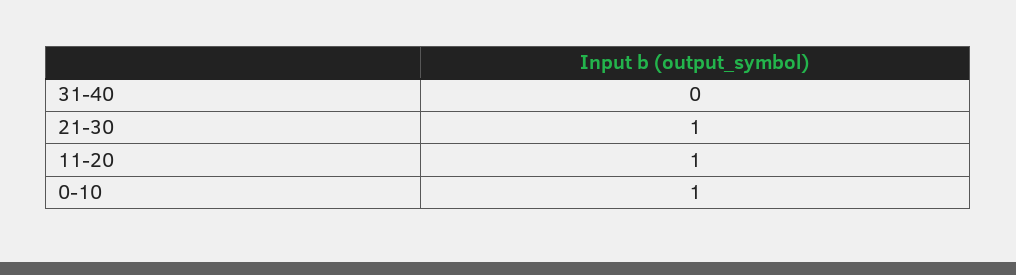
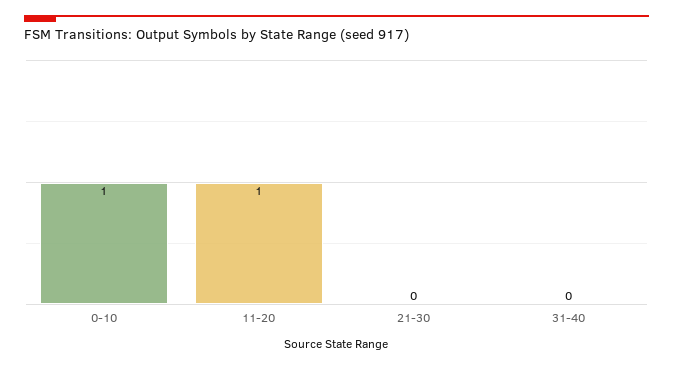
  {
    "31-40": 0,
-   "21-30": 1,
+   "21-30": 0,
    "11-20": 1,
    "0-10": 1
  }

